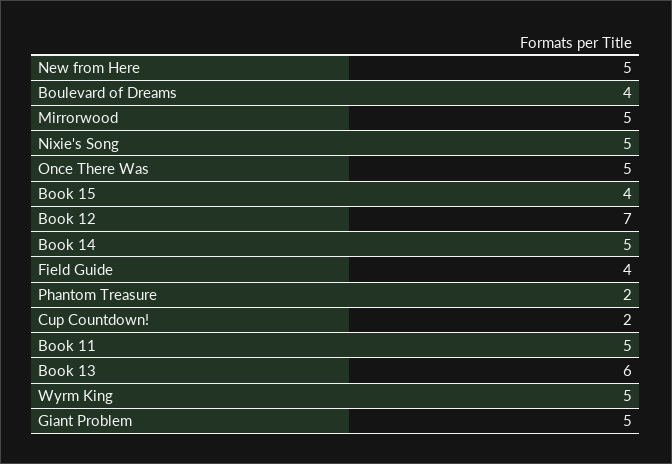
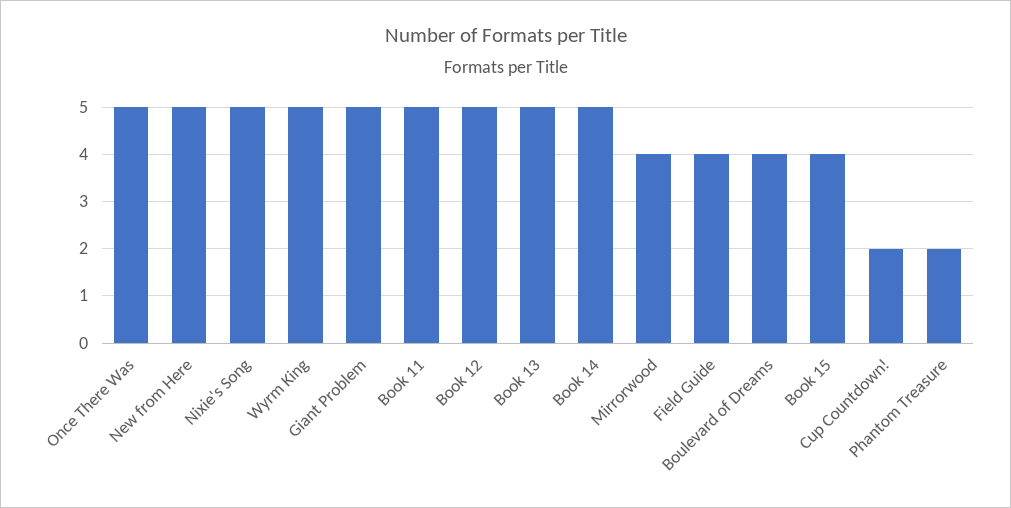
  {
    "New from Here": 5,
    "Boulevard of Dreams": 4,
-   "Mirrorwood": 5,
+   "Mirrorwood": 4,
    "Nixie's Song": 5,
    "Once There Was": 5,
    "Book 15": 4,
-   "Book 12": 7,
+   "Book 12": 5,
    "Book 14": 5,
    "Field Guide": 4,
    "Phantom Treasure": 2,
    "Cup Countdown!": 2,
    "Book 11": 5,
-   "Book 13": 6,
+   "Book 13": 5,
    "Wyrm King": 5,
    "Giant Problem": 5
  }

